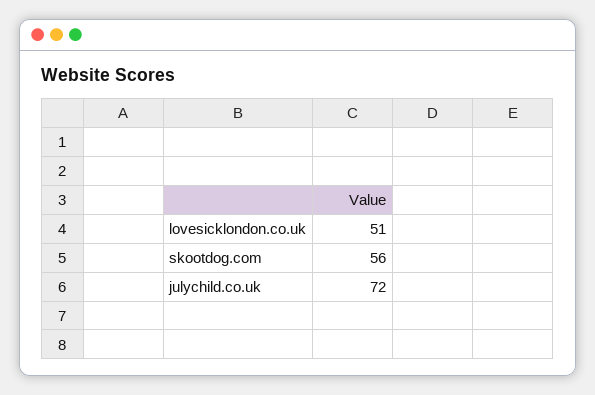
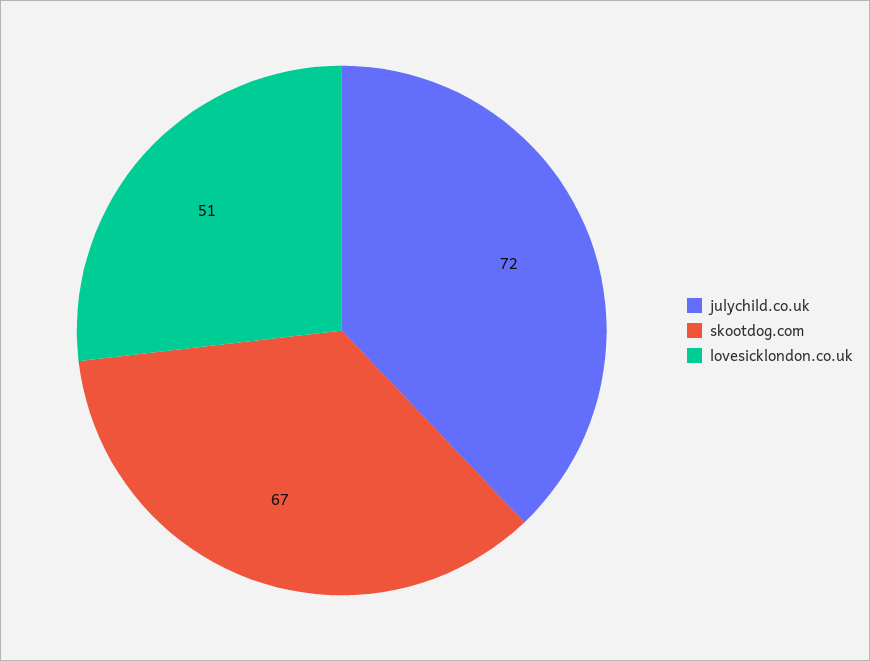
  {
    "lovesicklondon.co.uk": 51,
-   "skootdog.com": 56,
+   "skootdog.com": 67,
    "julychild.co.uk": 72
  }

